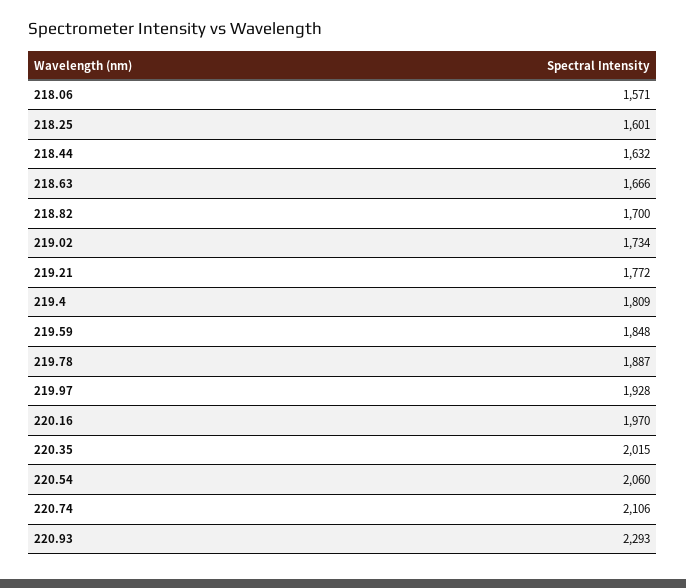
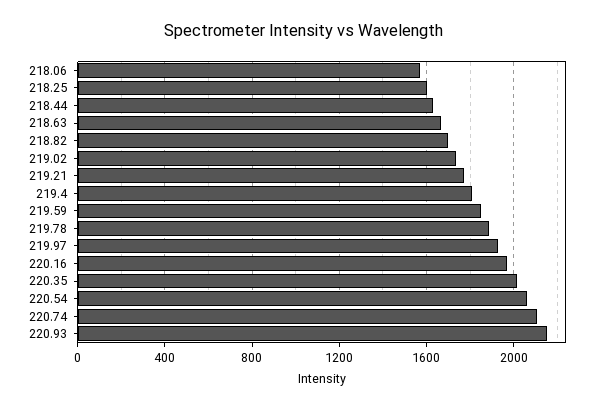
  {
    "218.06": 1571,
    "218.25": 1601,
    "218.44": 1632,
    "218.63": 1666,
    "218.82": 1700,
    "219.02": 1734,
    "219.21": 1772,
    "219.4": 1809,
    "219.59": 1848,
    "219.78": 1887,
    "219.97": 1928,
    "220.16": 1970,
    "220.35": 2015,
    "220.54": 2060,
    "220.74": 2106,
-   "220.93": 2293
+   "220.93": 2150
  }

